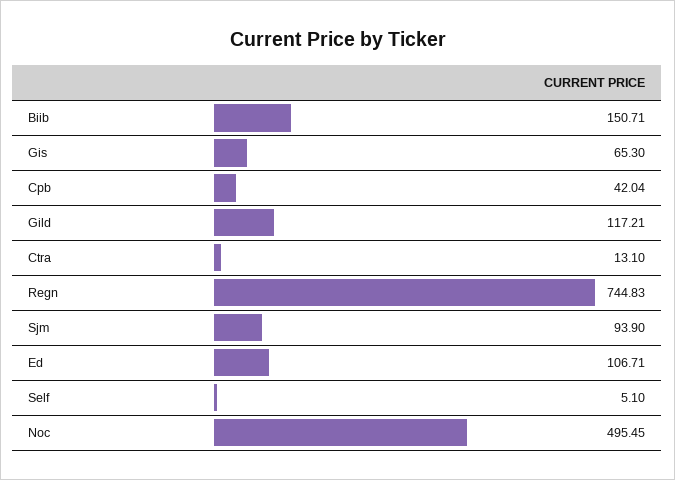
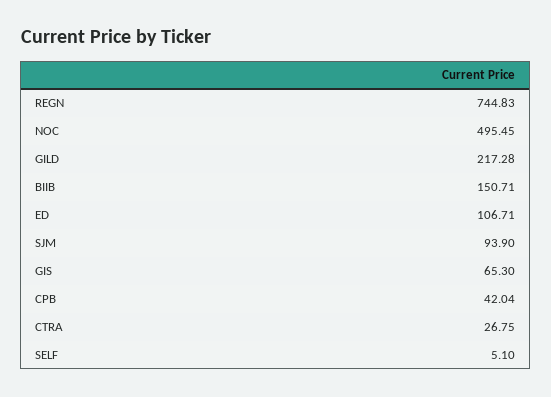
  {
    "Biib": 150.71,
    "Gis": 65.3,
    "Cpb": 42.04,
-   "Gild": 117.21,
+   "Gild": 217.28,
-   "Ctra": 13.1,
+   "Ctra": 26.75,
    "Regn": 744.83,
    "Sjm": 93.9,
    "Ed": 106.71,
    "Self": 5.1,
    "Noc": 495.45
  }

